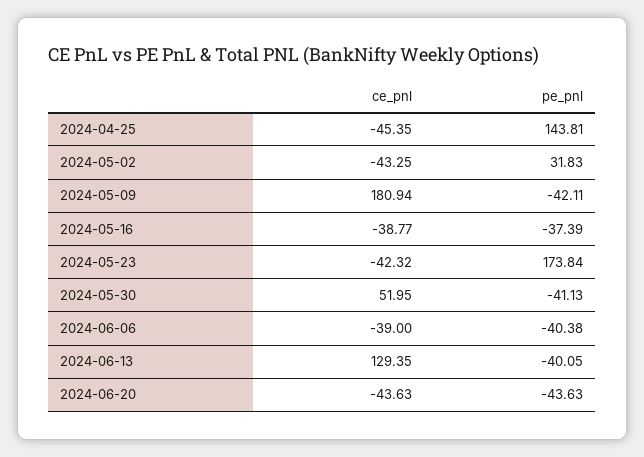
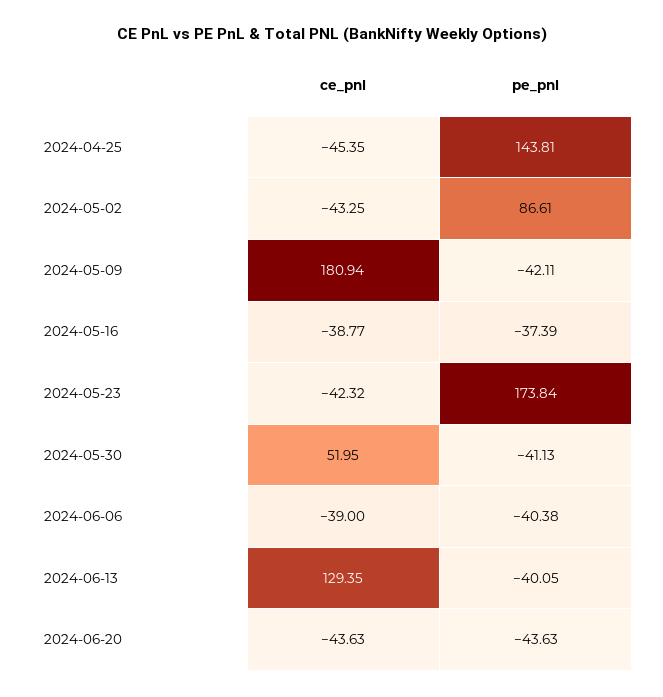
  {
    "ce_pnl": {
      "2024-04-25": -45.35,
      "2024-05-02": -43.25,
      "2024-05-09": 180.94,
      "2024-05-16": -38.77,
      "2024-05-23": -42.32,
      "2024-05-30": 51.95,
      "2024-06-06": -39,
      "2024-06-13": 129.35,
      "2024-06-20": -43.63
    },
    "pe_pnl": {
      "2024-04-25": 143.81,
-     "2024-05-02": 31.83,
+     "2024-05-02": 86.61,
      "2024-05-09": -42.11,
      "2024-05-16": -37.39,
      "2024-05-23": 173.84,
      "2024-05-30": -41.13,
      "2024-06-06": -40.38,
      "2024-06-13": -40.05,
      "2024-06-20": -43.63
    }
  }

